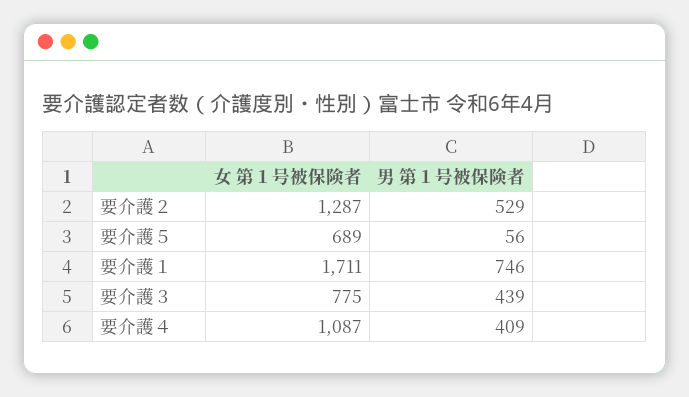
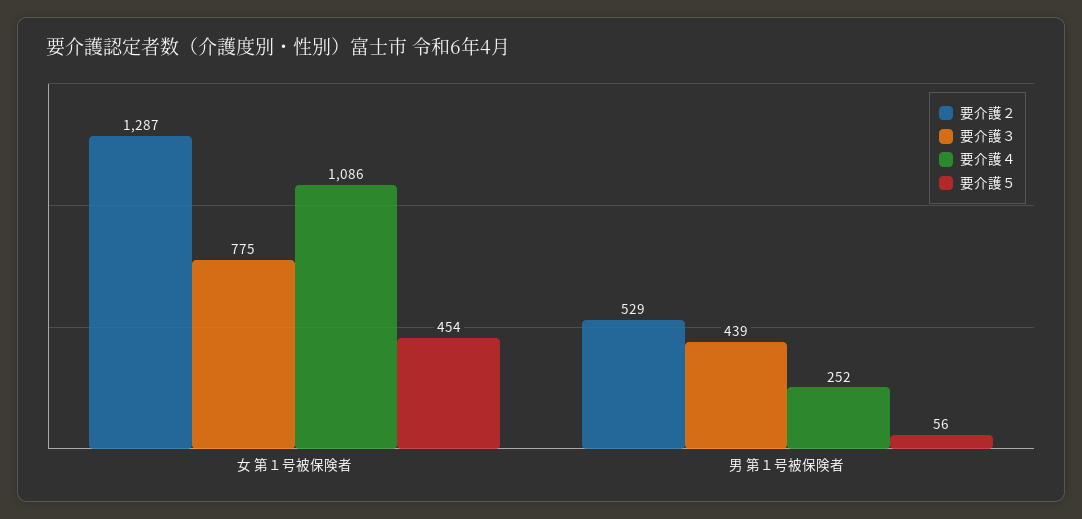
  {
    "要介護２": {
      "女 第１号被保険者": 1287,
      "男 第１号被保険者": 529
    },
    "要介護５": {
-     "女 第１号被保険者": 689,
+     "女 第１号被保険者": 454,
      "男 第１号被保険者": 56
    },
-   "要介護１": {
-     "女 第１号被保険者": 1711,
-     "男 第１号被保険者": 746
-   },
    "要介護３": {
      "女 第１号被保険者": 775,
      "男 第１号被保険者": 439
    },
    "要介護４": {
-     "女 第１号被保険者": 1087,
+     "女 第１号被保険者": 1086,
-     "男 第１号被保険者": 409
+     "男 第１号被保険者": 252
    }
  }

